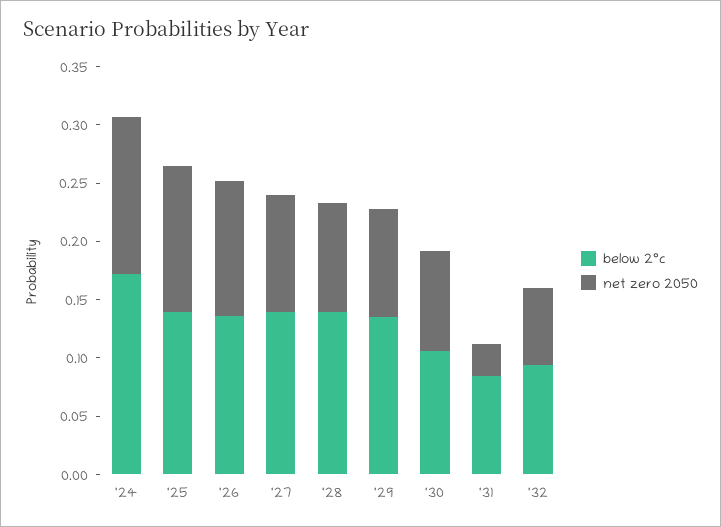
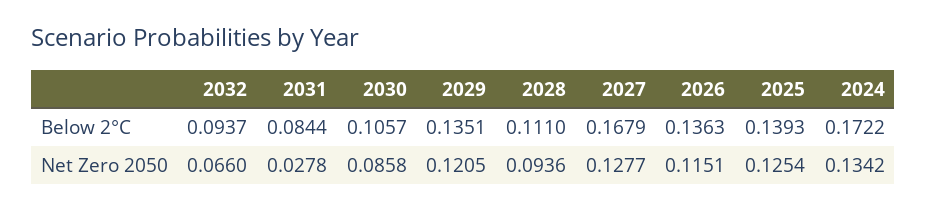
  {
    "below 2°c": {
      "'24": 0.1722,
      "'25": 0.1393,
      "'26": 0.1363,
-     "'27": 0.14,
+     "'27": 0.1679,
-     "'28": 0.14,
+     "'28": 0.111,
      "'29": 0.1351,
      "'30": 0.1057,
      "'31": 0.0844,
      "'32": 0.0937
    },
    "net zero 2050": {
      "'24": 0.1342,
      "'25": 0.1254,
      "'26": 0.1151,
-     "'27": 0.1,
+     "'27": 0.1277,
      "'28": 0.0936,
-     "'29": 0.09,
+     "'29": 0.1205,
      "'30": 0.0858,
      "'31": 0.0278,
      "'32": 0.066
    }
  }

